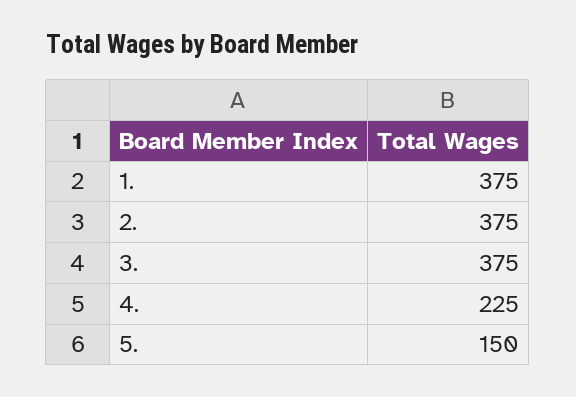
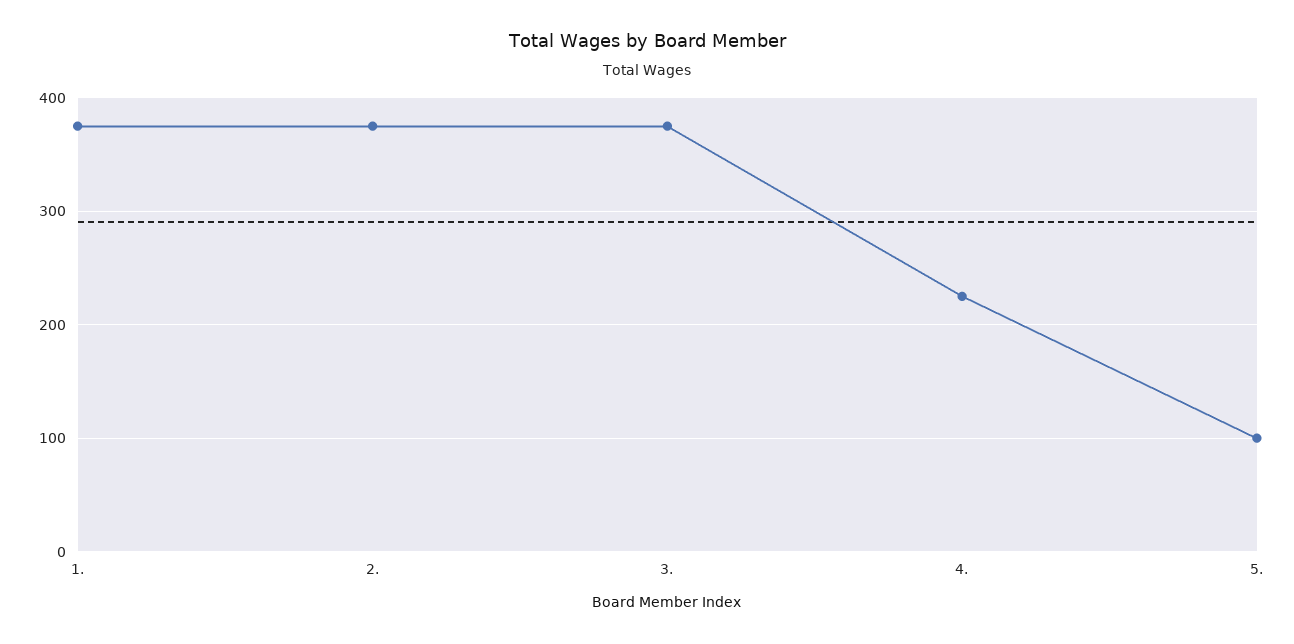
  {
    "1.": 375,
    "2.": 375,
    "3.": 375,
    "4.": 225,
-   "5.": 150
+   "5.": 100
  }

